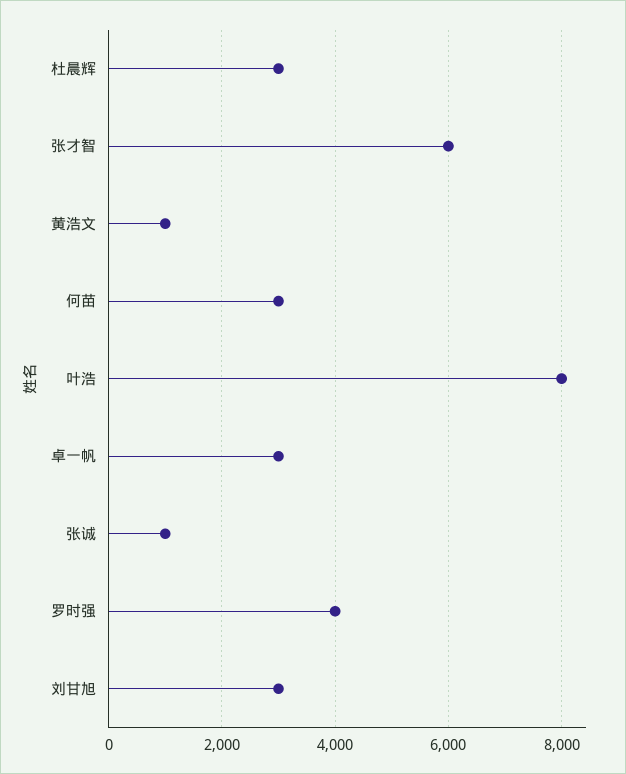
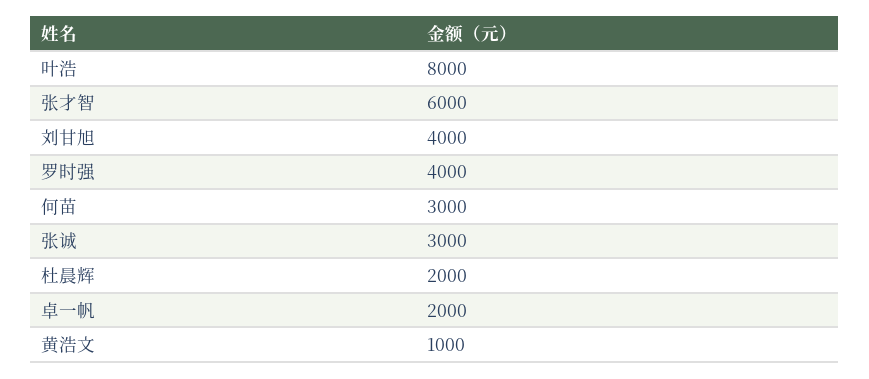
  {
-   "杜晨辉": 3000,
+   "杜晨辉": 2000,
    "张才智": 6000,
    "黄浩文": 1000,
    "何苗": 3000,
    "叶浩": 8000,
-   "卓一帆": 3000,
+   "卓一帆": 2000,
-   "张诚": 1000,
+   "张诚": 3000,
    "罗时强": 4000,
-   "刘甘旭": 3000
+   "刘甘旭": 4000
  }

